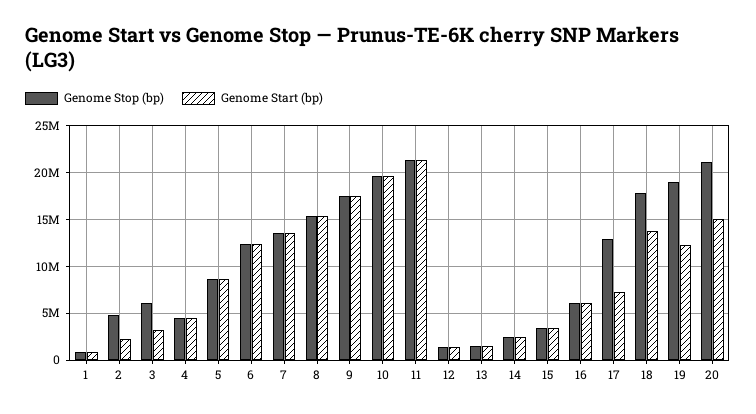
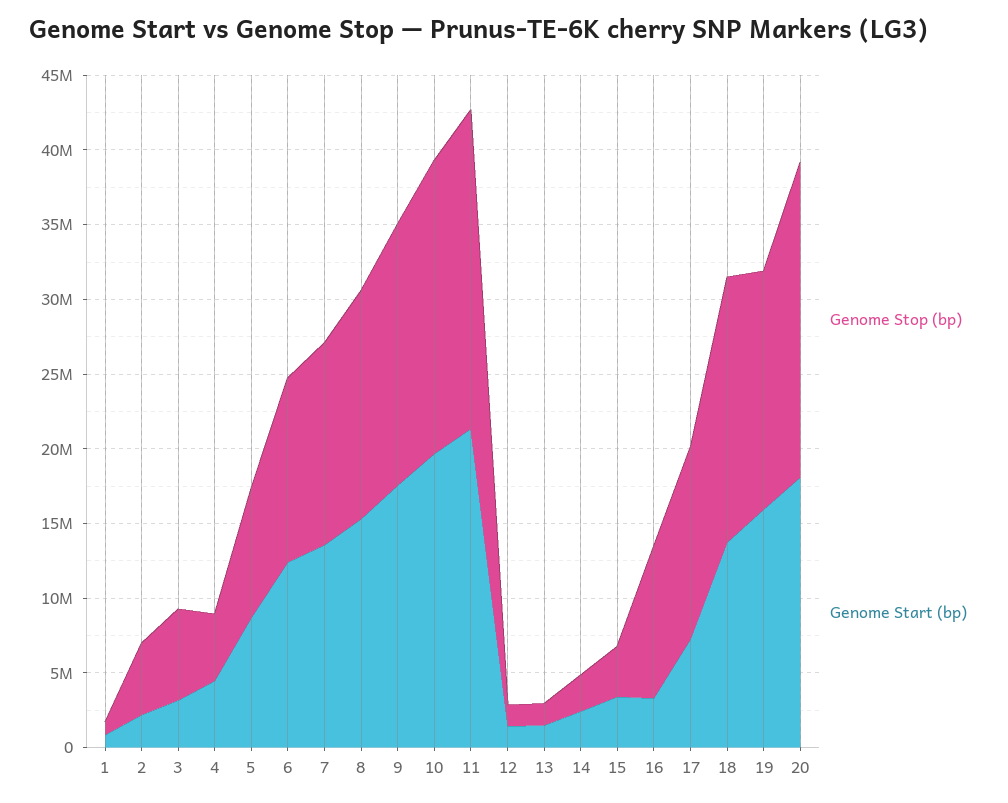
  {
    "Genome Stop (bp)": {
      "1": 1000000,
      "2": 5000000,
      "3": 6000000,
      "4": 4000000,
      "5": 9000000,
      "6": 12000000,
      "7": 14000000,
      "8": 15000000,
      "9": 18000000,
      "10": 20000000,
      "11": 21000000,
      "12": 1000000,
      "13": 1000000,
      "14": 2000000,
      "15": 3000000,
-     "16": 6000000,
+     "16": 10000000,
      "17": 13000000,
      "18": 18000000,
-     "19": 19000000,
+     "19": 16000000,
      "20": 21000000
    },
    "Genome Start (bp)": {
      "1": 1000000,
      "2": 2000000,
      "3": 3000000,
      "4": 4000000,
      "5": 9000000,
      "6": 12000000,
      "7": 14000000,
      "8": 15000000,
      "9": 18000000,
      "10": 20000000,
      "11": 21000000,
      "12": 1000000,
      "13": 1000000,
      "14": 2000000,
      "15": 3000000,
-     "16": 6000000,
+     "16": 3000000,
      "17": 7000000,
      "18": 14000000,
-     "19": 12000000,
+     "19": 16000000,
-     "20": 15000000
+     "20": 18000000
    }
  }

